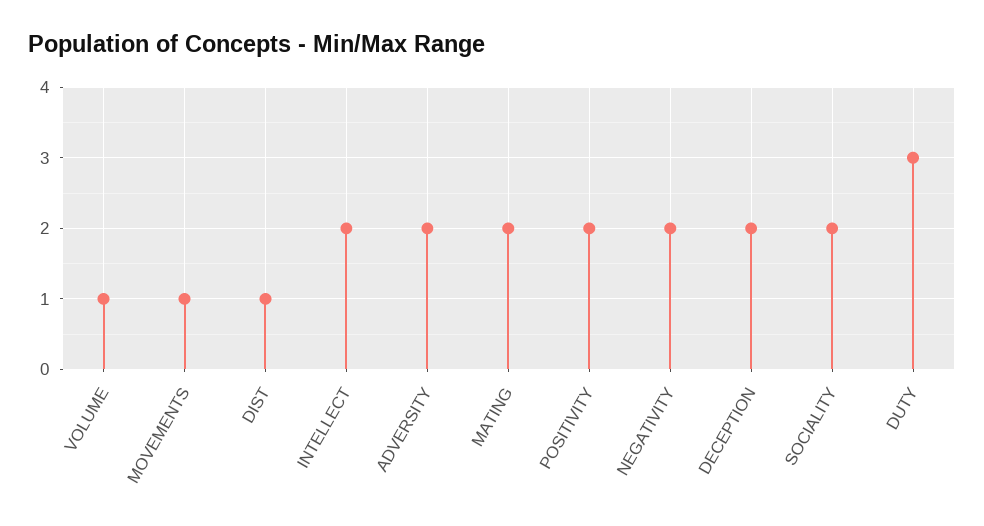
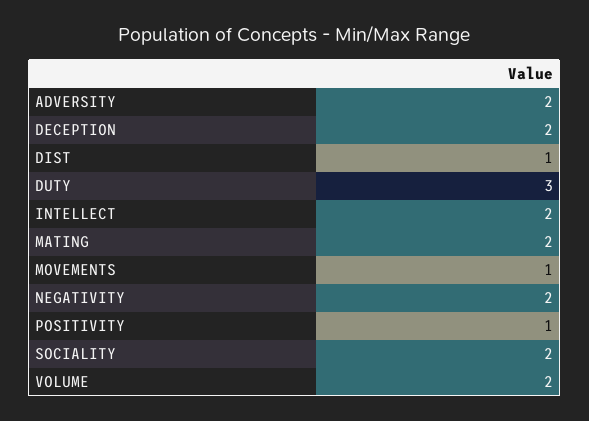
  {
-   "VOLUME": 1,
+   "VOLUME": 2,
    "MOVEMENTS": 1,
    "DIST": 1,
    "INTELLECT": 2,
    "ADVERSITY": 2,
    "MATING": 2,
-   "POSITIVITY": 2,
+   "POSITIVITY": 1,
    "NEGATIVITY": 2,
    "DECEPTION": 2,
    "SOCIALITY": 2,
    "DUTY": 3
  }

